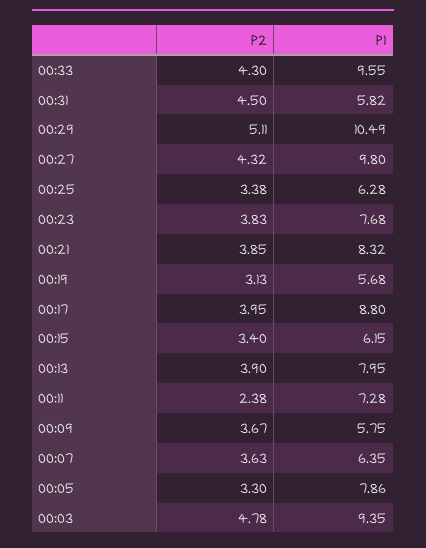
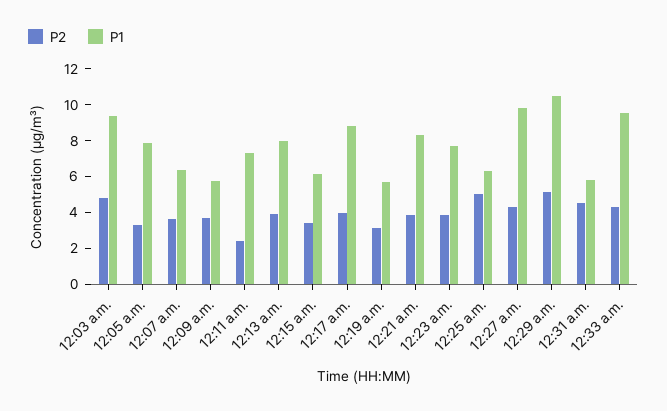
  {
    "P2": {
      "00:33": 4.3,
      "00:31": 4.5,
      "00:29": 5.11,
      "00:27": 4.32,
-     "00:25": 3.38,
+     "00:25": 5,
      "00:23": 3.83,
      "00:21": 3.85,
      "00:19": 3.13,
      "00:17": 3.95,
      "00:15": 3.4,
      "00:13": 3.9,
      "00:11": 2.38,
      "00:09": 3.67,
      "00:07": 3.63,
      "00:05": 3.3,
      "00:03": 4.78
    },
    "P1": {
      "00:33": 9.55,
      "00:31": 5.82,
      "00:29": 10.49,
      "00:27": 9.8,
      "00:25": 6.28,
      "00:23": 7.68,
      "00:21": 8.32,
      "00:19": 5.68,
      "00:17": 8.8,
      "00:15": 6.15,
      "00:13": 7.95,
      "00:11": 7.28,
      "00:09": 5.75,
      "00:07": 6.35,
      "00:05": 7.86,
      "00:03": 9.35
    }
  }

